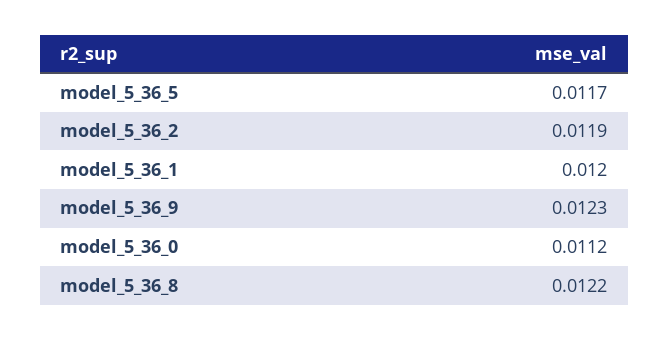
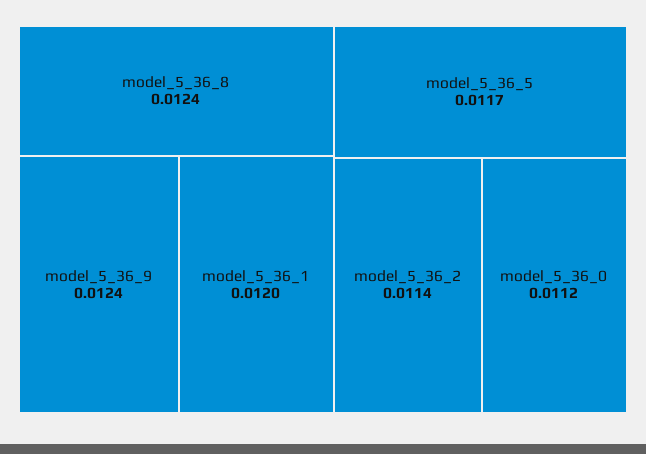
  {
    "model_5_36_5": 0.0117,
-   "model_5_36_2": 0.0119,
+   "model_5_36_2": 0.0114,
    "model_5_36_1": 0.012,
-   "model_5_36_9": 0.0123,
+   "model_5_36_9": 0.0124,
    "model_5_36_0": 0.0112,
-   "model_5_36_8": 0.0122
+   "model_5_36_8": 0.0124
  }

